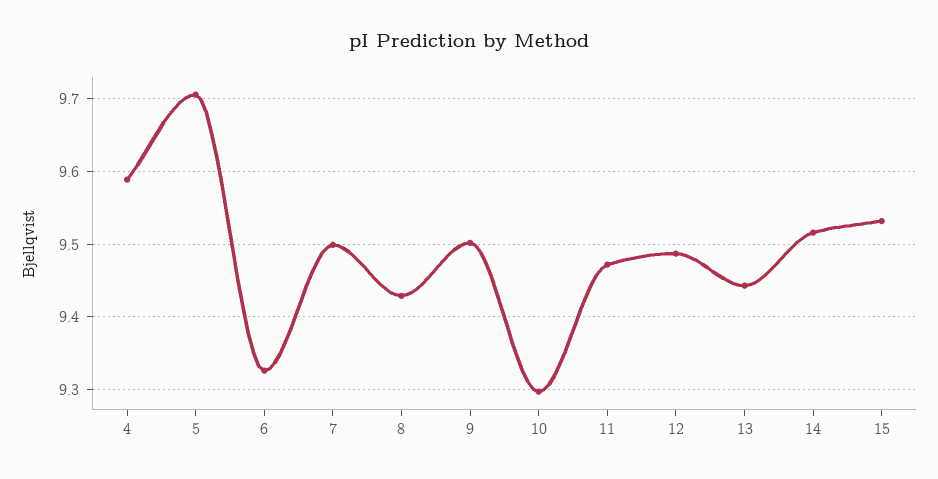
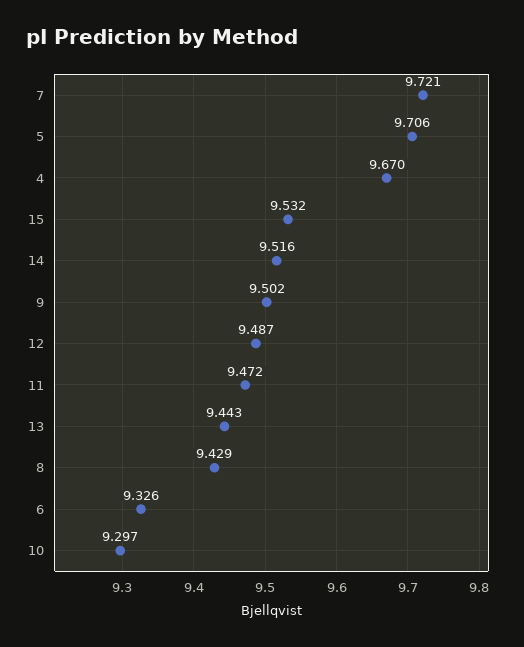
  {
-   "4": 9.59,
+   "4": 9.67,
    "5": 9.706,
    "6": 9.326,
-   "7": 9.5,
+   "7": 9.721,
    "8": 9.429,
    "9": 9.502,
    "10": 9.297,
    "11": 9.472,
    "12": 9.487,
    "13": 9.443,
    "14": 9.516,
    "15": 9.532
  }

